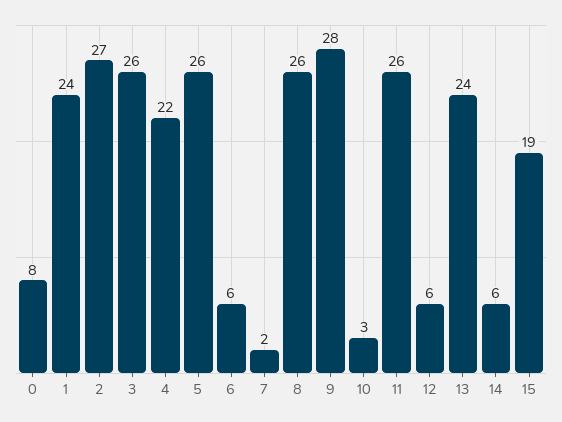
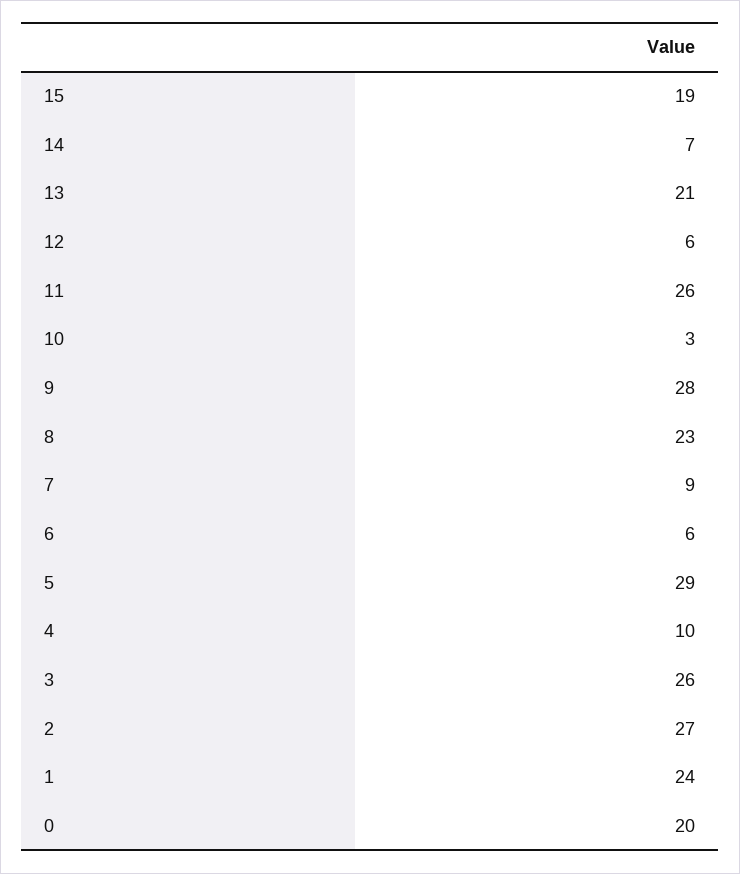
  {
-   "0": 8,
+   "0": 20,
    "1": 24,
    "2": 27,
    "3": 26,
-   "4": 22,
+   "4": 10,
-   "5": 26,
+   "5": 29,
    "6": 6,
-   "7": 2,
+   "7": 9,
-   "8": 26,
+   "8": 23,
    "9": 28,
    "10": 3,
    "11": 26,
    "12": 6,
-   "13": 24,
+   "13": 21,
-   "14": 6,
+   "14": 7,
    "15": 19
  }

